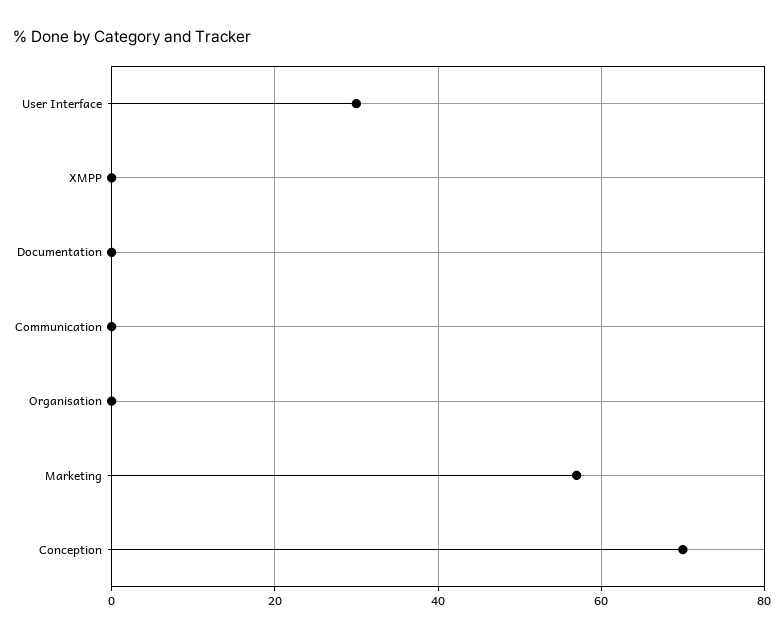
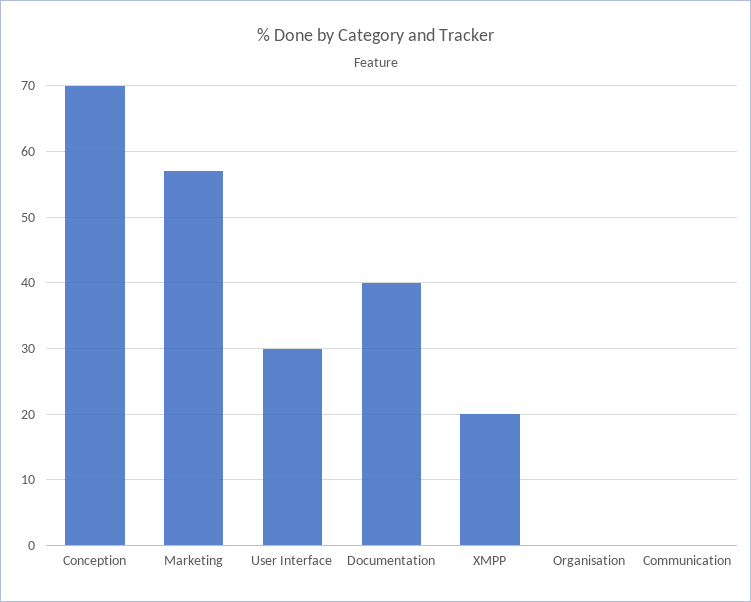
  {
    "User Interface": 30,
-   "XMPP": 0,
+   "XMPP": 20,
-   "Documentation": 0,
+   "Documentation": 40,
    "Communication": 0,
    "Organisation": 0,
    "Marketing": 57,
    "Conception": 70
  }

